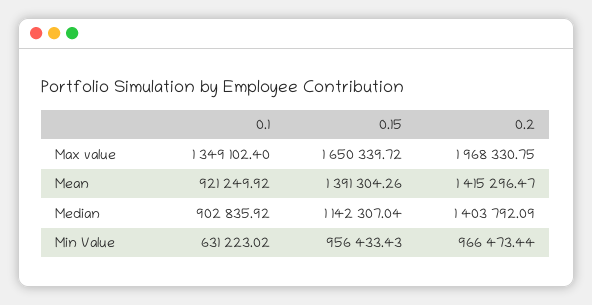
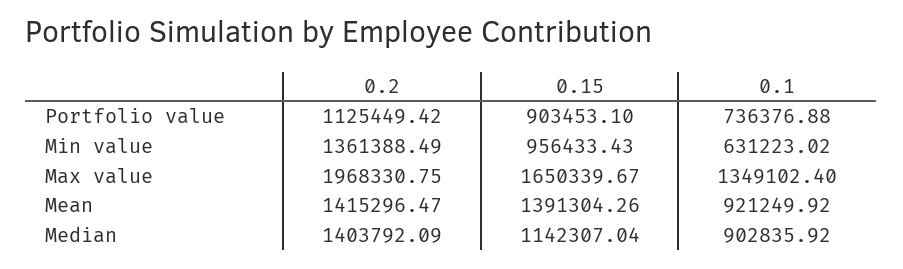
  {
    "0.1": {
      "Max value": 1349102.4,
      "Mean": 921249.92,
      "Median": 902835.92,
-     "Min Value": 631223.02
+     "Min Value": 631223.02,
+     "Portfolio value": 736376.88
    },
    "0.15": {
-     "Max value": 1650339.72,
+     "Max value": 1650339.67,
      "Mean": 1391304.26,
      "Median": 1142307.04,
-     "Min Value": 956433.43
+     "Min Value": 956433.43,
+     "Portfolio value": 903453.1
    },
    "0.2": {
      "Max value": 1968330.75,
      "Mean": 1415296.47,
      "Median": 1403792.09,
-     "Min Value": 966473.44
+     "Min Value": 1361388.49,
+     "Portfolio value": 1125449.42
    }
  }

